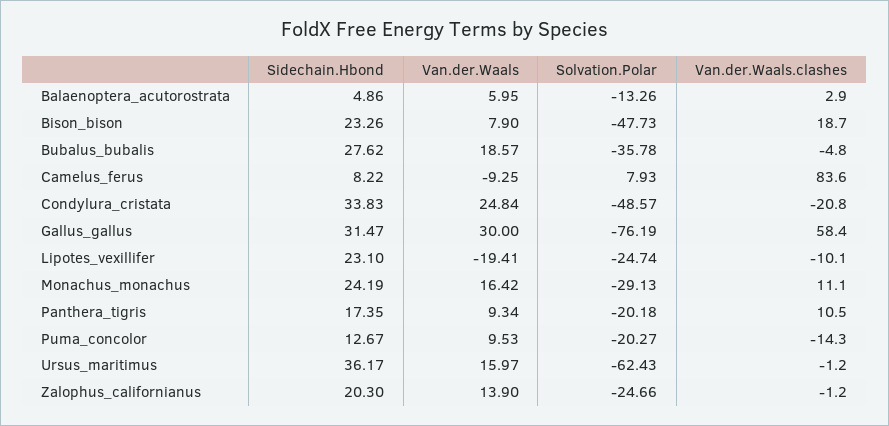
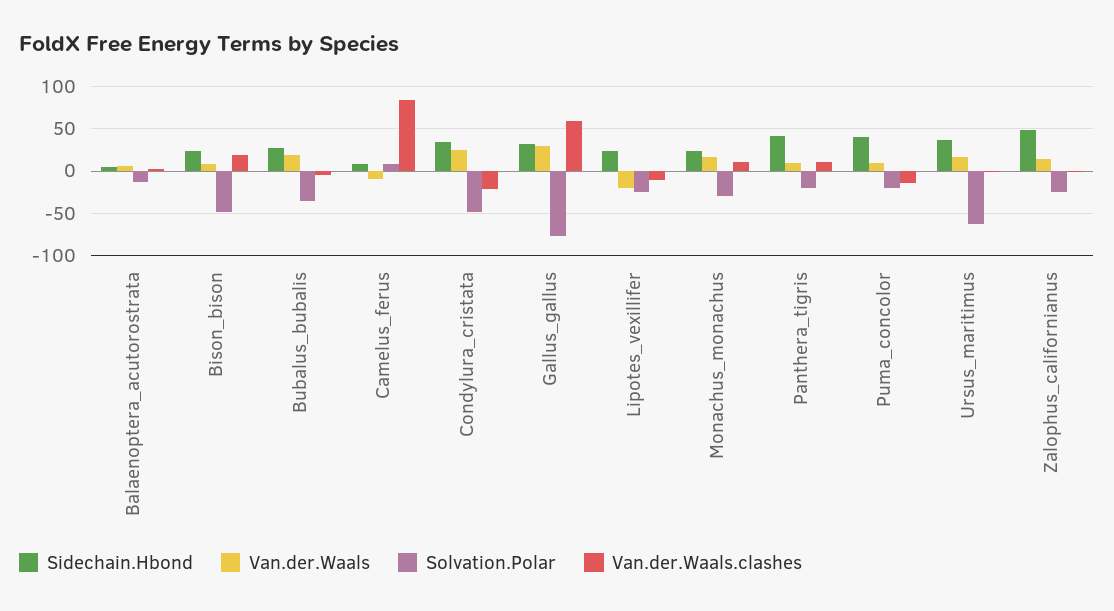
  {
    "Sidechain.Hbond": {
      "Balaenoptera_acutorostrata": 4.86,
      "Bison_bison": 23.26,
      "Bubalus_bubalis": 27.62,
      "Camelus_ferus": 8.22,
      "Condylura_cristata": 33.83,
      "Gallus_gallus": 31.47,
      "Lipotes_vexillifer": 23.1,
      "Monachus_monachus": 24.19,
-     "Panthera_tigris": 17.35,
+     "Panthera_tigris": 40,
-     "Puma_concolor": 12.67,
+     "Puma_concolor": 40,
      "Ursus_maritimus": 36.17,
-     "Zalophus_californianus": 20.3
+     "Zalophus_californianus": 50
    },
    "Van.der.Waals": {
      "Balaenoptera_acutorostrata": 5.95,
      "Bison_bison": 7.9,
      "Bubalus_bubalis": 18.57,
      "Camelus_ferus": -9.25,
      "Condylura_cristata": 24.84,
      "Gallus_gallus": 30,
      "Lipotes_vexillifer": -19.41,
      "Monachus_monachus": 16.42,
      "Panthera_tigris": 9.34,
      "Puma_concolor": 9.53,
      "Ursus_maritimus": 15.97,
      "Zalophus_californianus": 13.9
    },
    "Solvation.Polar": {
      "Balaenoptera_acutorostrata": -13.26,
      "Bison_bison": -47.73,
      "Bubalus_bubalis": -35.78,
      "Camelus_ferus": 7.93,
      "Condylura_cristata": -48.57,
      "Gallus_gallus": -76.19,
      "Lipotes_vexillifer": -24.74,
      "Monachus_monachus": -29.13,
      "Panthera_tigris": -20.18,
      "Puma_concolor": -20.27,
      "Ursus_maritimus": -62.43,
      "Zalophus_californianus": -24.66
    },
    "Van.der.Waals.clashes": {
      "Balaenoptera_acutorostrata": 2.9,
      "Bison_bison": 18.7,
      "Bubalus_bubalis": -4.8,
      "Camelus_ferus": 83.6,
      "Condylura_cristata": -20.8,
      "Gallus_gallus": 58.4,
      "Lipotes_vexillifer": -10.1,
      "Monachus_monachus": 11.1,
      "Panthera_tigris": 10.5,
      "Puma_concolor": -14.3,
      "Ursus_maritimus": -1.2,
      "Zalophus_californianus": -1.2
    }
  }

